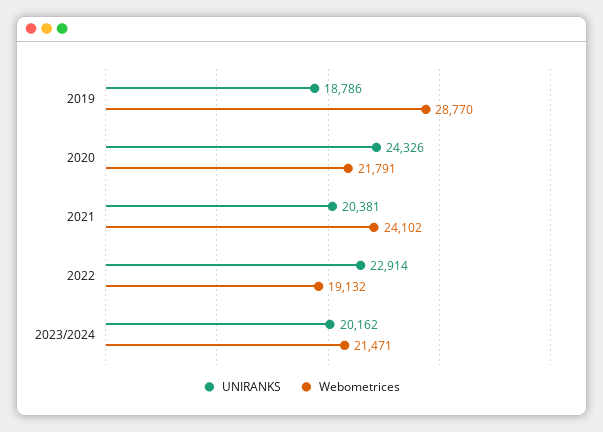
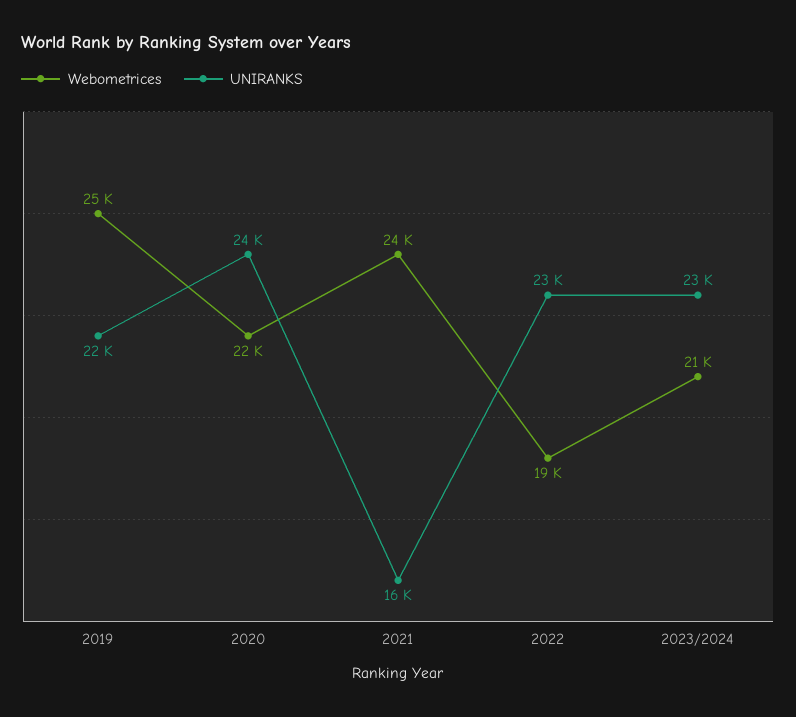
  {
    "UNIRANKS": {
-     "2019": 18786,
+     "2019": 22000,
      "2020": 24326,
-     "2021": 20381,
+     "2021": 16000,
      "2022": 22914,
-     "2023/2024": 20162
+     "2023/2024": 23000
    },
    "Webometrices": {
-     "2019": 28770,
+     "2019": 25000,
      "2020": 21791,
      "2021": 24102,
      "2022": 19132,
      "2023/2024": 21471
    }
  }

